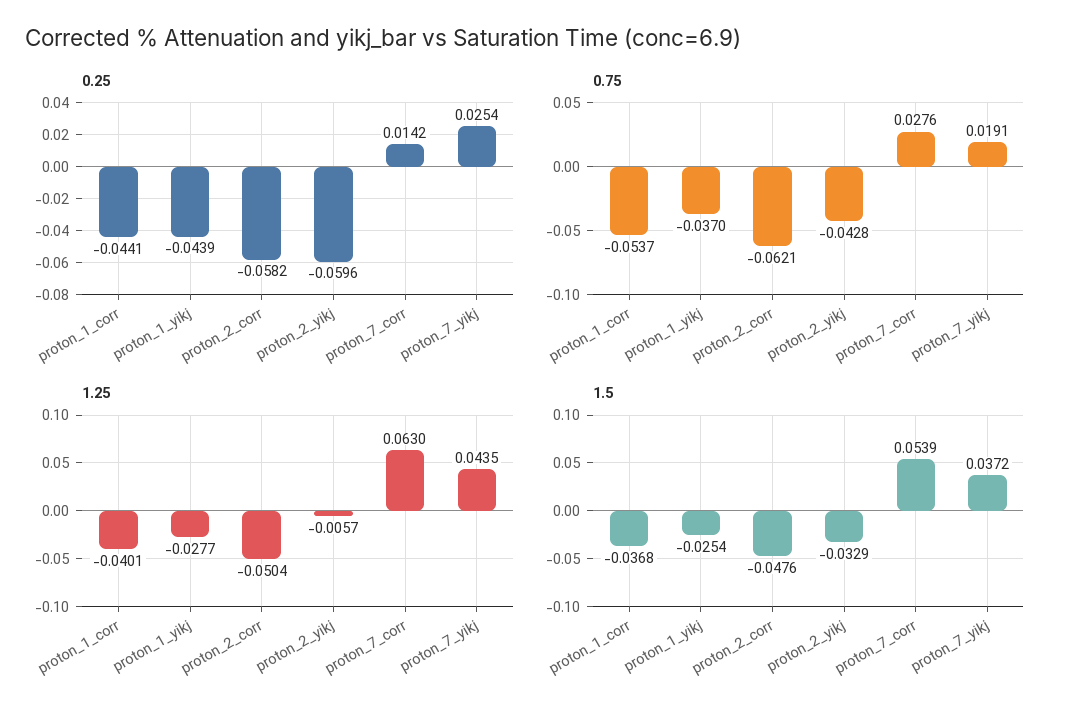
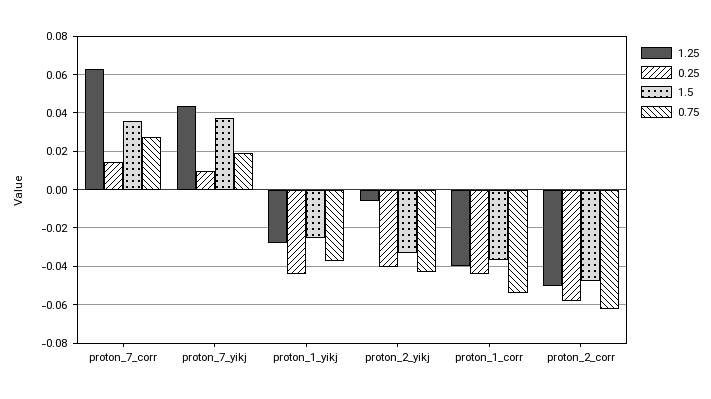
  {
    "0.25": {
      "proton_1_corr": -0.0441,
      "proton_1_yikj": -0.0439,
      "proton_2_corr": -0.0582,
-     "proton_2_yikj": -0.0596,
+     "proton_2_yikj": -0.04,
      "proton_7_corr": 0.0142,
-     "proton_7_yikj": 0.0254
+     "proton_7_yikj": 0.01
    },
    "0.75": {
      "proton_1_corr": -0.0537,
      "proton_1_yikj": -0.037,
      "proton_2_corr": -0.0621,
      "proton_2_yikj": -0.0428,
      "proton_7_corr": 0.0276,
      "proton_7_yikj": 0.0191
    },
    "1.25": {
      "proton_1_corr": -0.0401,
      "proton_1_yikj": -0.0277,
      "proton_2_corr": -0.0504,
      "proton_2_yikj": -0.0057,
      "proton_7_corr": 0.063,
      "proton_7_yikj": 0.0435
    },
    "1.5": {
      "proton_1_corr": -0.0368,
      "proton_1_yikj": -0.0254,
      "proton_2_corr": -0.0476,
      "proton_2_yikj": -0.0329,
-     "proton_7_corr": 0.0539,
+     "proton_7_corr": 0.035,
      "proton_7_yikj": 0.0372
    }
  }

